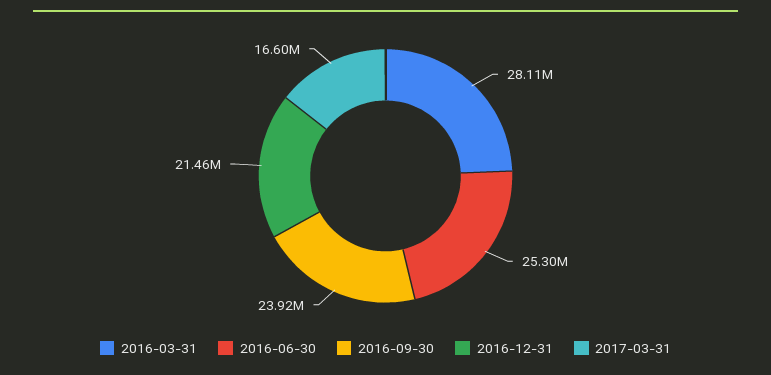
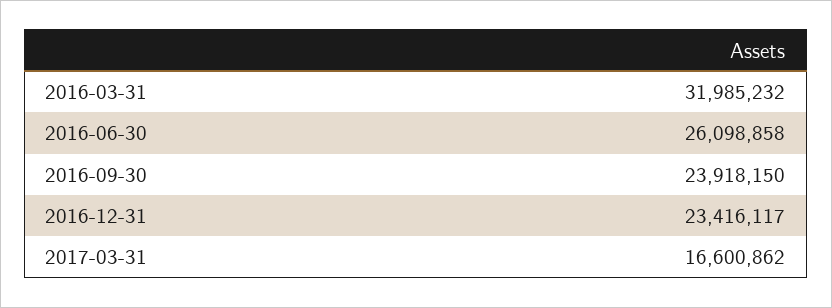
  {
-   "2016-03-31": 28110000,
+   "2016-03-31": 31985232,
-   "2016-06-30": 25300000,
+   "2016-06-30": 26098858,
    "2016-09-30": 23918150,
-   "2016-12-31": 21460000,
+   "2016-12-31": 23416117,
    "2017-03-31": 16600862
  }

